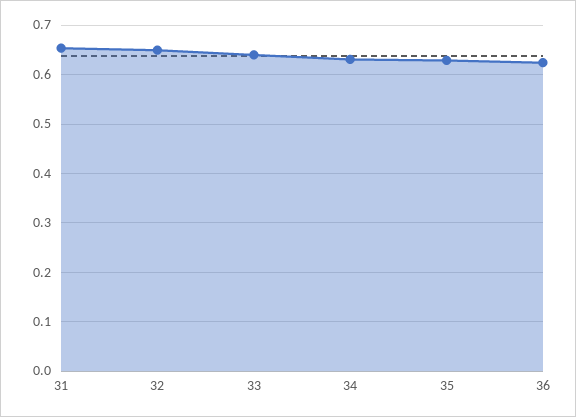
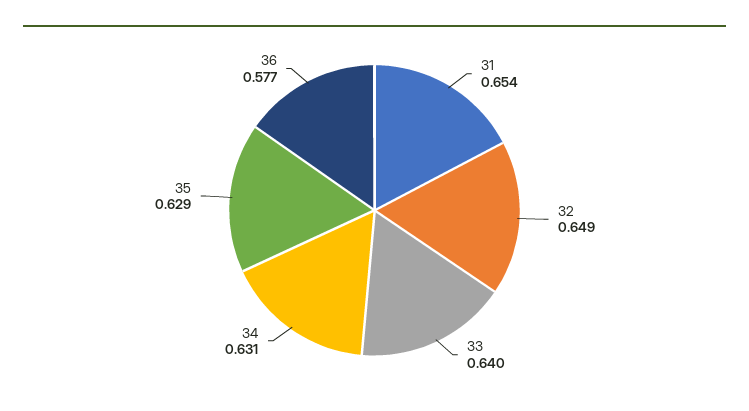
  {
    "31": 0.654,
    "32": 0.649,
    "33": 0.64,
    "34": 0.631,
    "35": 0.629,
-   "36": 0.62
+   "36": 0.577
  }

